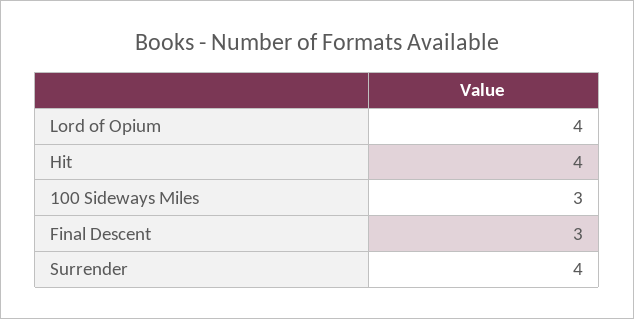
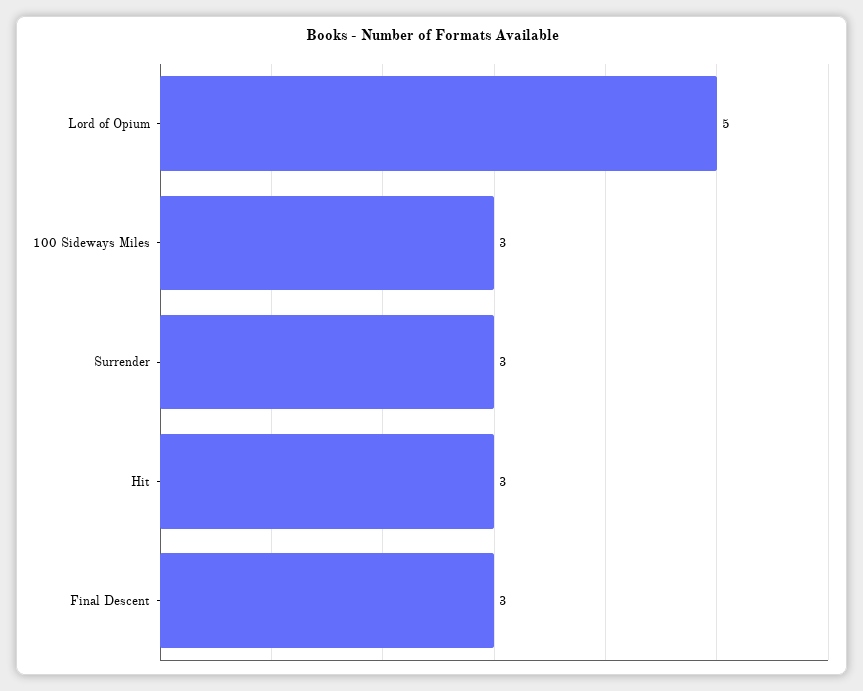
  {
-   "Lord of Opium": 4,
+   "Lord of Opium": 5,
-   "Hit": 4,
+   "Hit": 3,
    "100 Sideways Miles": 3,
    "Final Descent": 3,
-   "Surrender": 4
+   "Surrender": 3
  }

